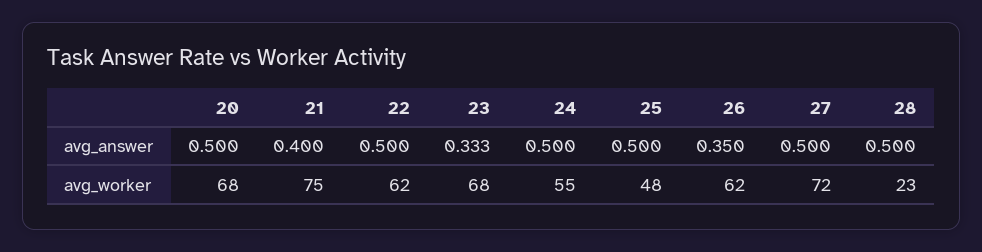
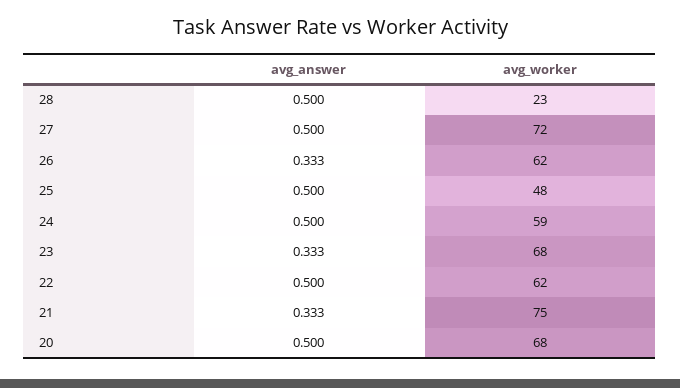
  {
    "20": {
      "avg_answer": 0.5,
      "avg_worker": 68
    },
    "21": {
-     "avg_answer": 0.4,
+     "avg_answer": 0.333,
      "avg_worker": 75
    },
    "22": {
      "avg_answer": 0.5,
      "avg_worker": 62
    },
    "23": {
      "avg_answer": 0.333,
      "avg_worker": 68
    },
    "24": {
      "avg_answer": 0.5,
-     "avg_worker": 55
+     "avg_worker": 59
    },
    "25": {
      "avg_answer": 0.5,
      "avg_worker": 48
    },
    "26": {
-     "avg_answer": 0.35,
+     "avg_answer": 0.333,
      "avg_worker": 62
    },
    "27": {
      "avg_answer": 0.5,
      "avg_worker": 72
    },
    "28": {
      "avg_answer": 0.5,
      "avg_worker": 23
    }
  }

